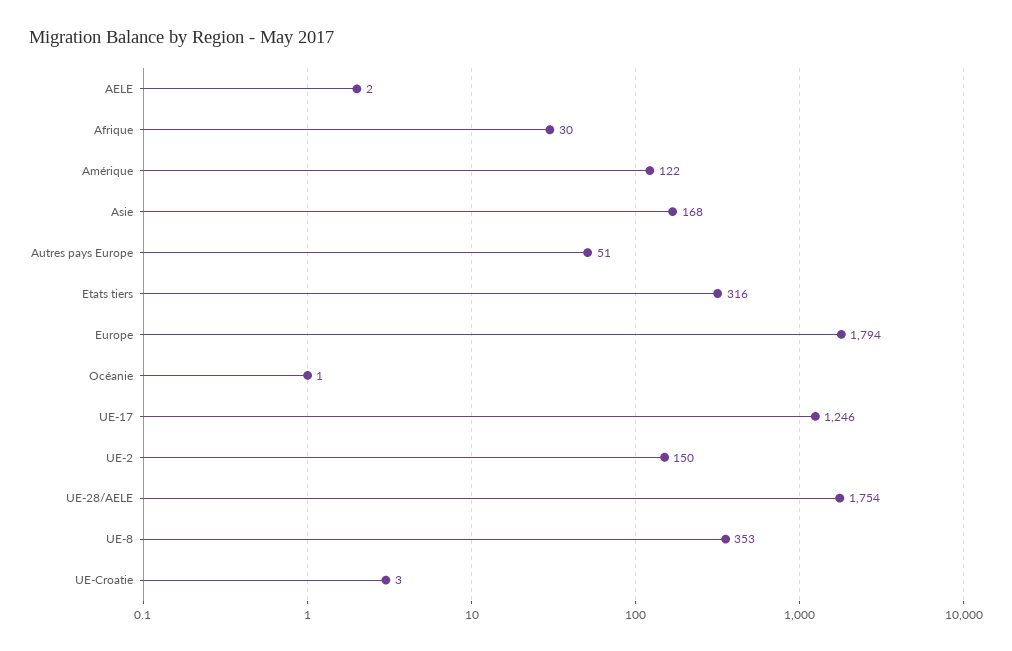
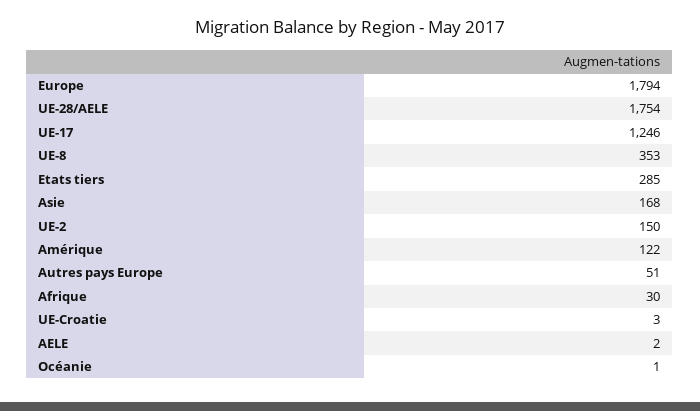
  {
    "AELE": 2,
    "Afrique": 30,
    "Amérique": 122,
    "Asie": 168,
    "Autres pays Europe": 51,
-   "Etats tiers": 316,
+   "Etats tiers": 285,
    "Europe": 1794,
    "Océanie": 1,
    "UE-17": 1246,
    "UE-2": 150,
    "UE-28/AELE": 1754,
    "UE-8": 353,
    "UE-Croatie": 3
  }

